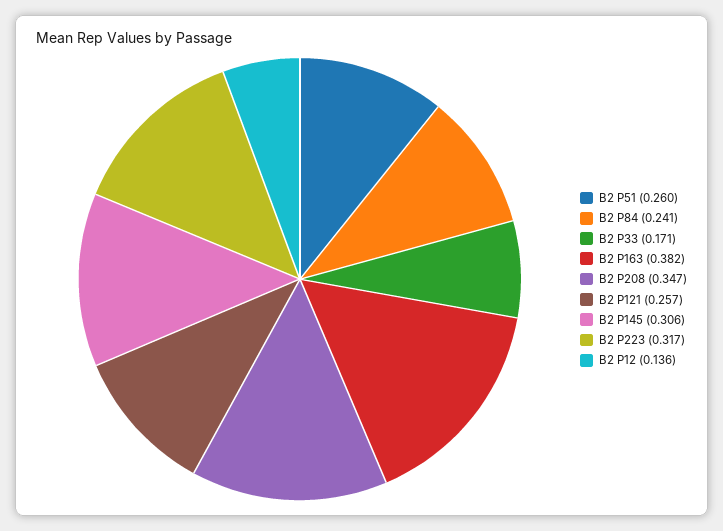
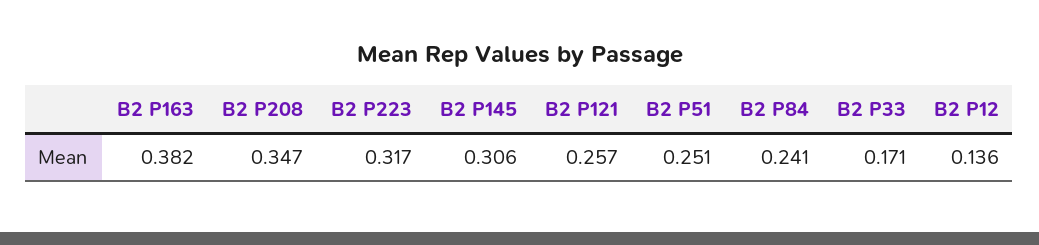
  {
-   "B2 P51": 0.26,
+   "B2 P51": 0.251,
    "B2 P84": 0.241,
    "B2 P33": 0.171,
    "B2 P163": 0.382,
    "B2 P208": 0.347,
    "B2 P121": 0.257,
    "B2 P145": 0.306,
    "B2 P223": 0.317,
    "B2 P12": 0.136
  }

